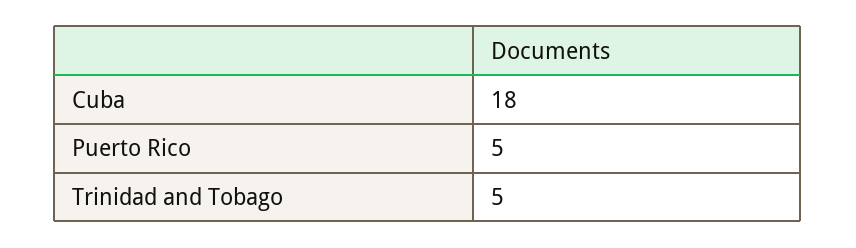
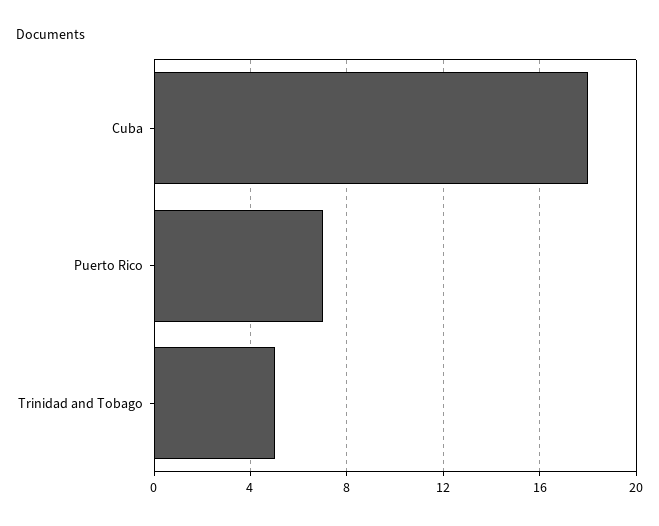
  {
    "Cuba": 18,
-   "Puerto Rico": 5,
+   "Puerto Rico": 7,
    "Trinidad and Tobago": 5
  }

